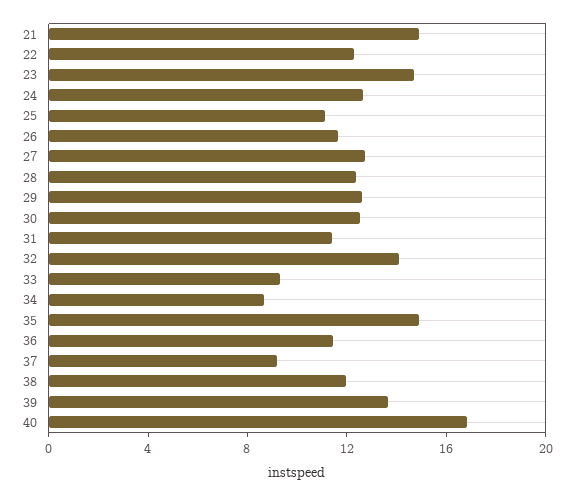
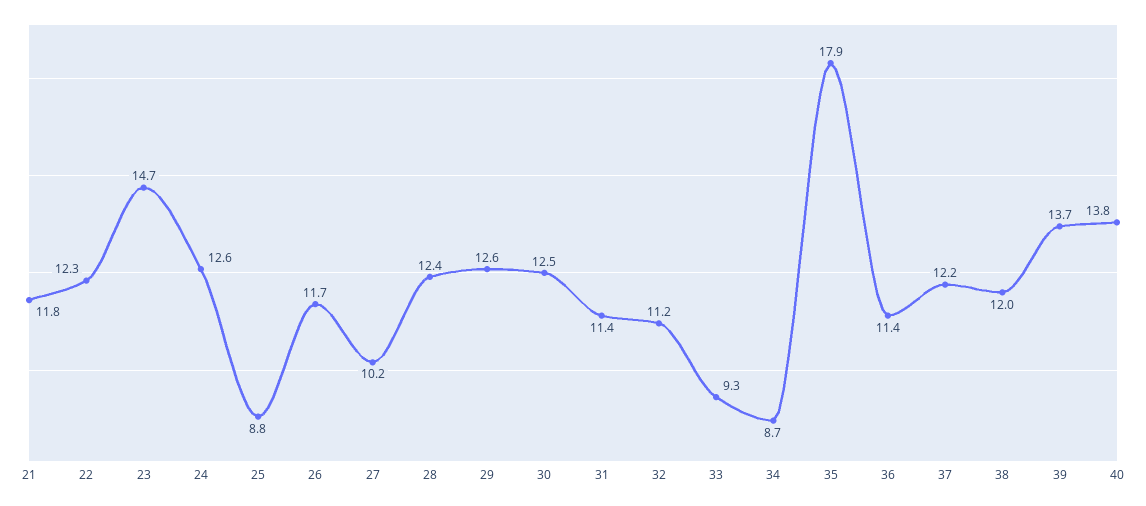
  {
-   "21": 15,
+   "21": 11.8,
    "22": 12.3,
    "23": 14.7,
    "24": 12.6,
-   "25": 11,
+   "25": 8.8,
    "26": 11.7,
-   "27": 13,
+   "27": 10.2,
    "28": 12.4,
    "29": 12.6,
    "30": 12.5,
    "31": 11.4,
-   "32": 14,
+   "32": 11.2,
    "33": 9.3,
    "34": 8.7,
-   "35": 15,
+   "35": 17.9,
    "36": 11.4,
-   "37": 9,
+   "37": 12.2,
    "38": 12,
    "39": 13.7,
-   "40": 17
+   "40": 13.8
  }

